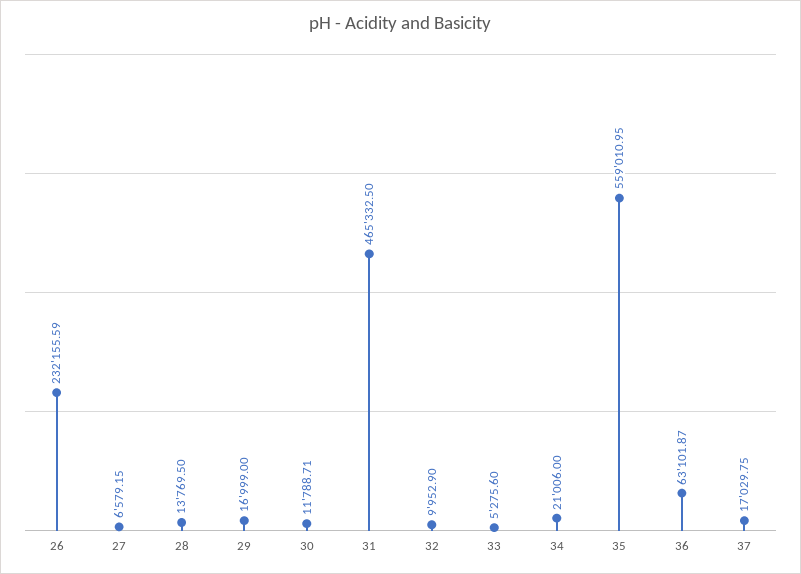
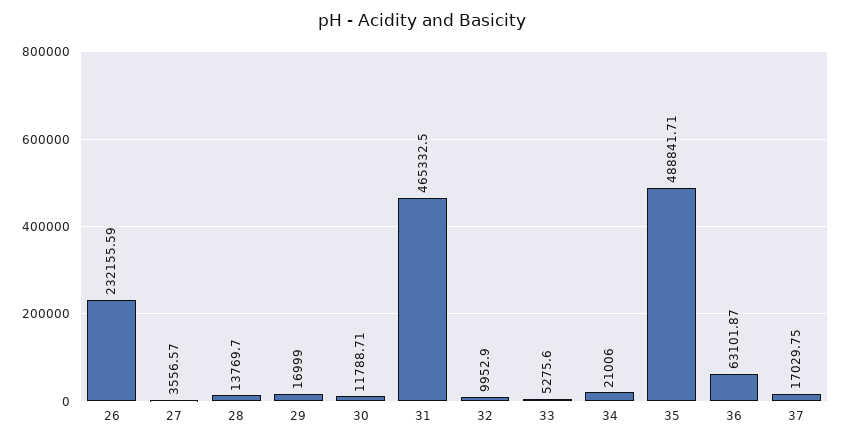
  {
    "26": 232155.59,
-   "27": 6579.15,
+   "27": 3556.57,
-   "28": 13769.5,
+   "28": 13769.7,
    "29": 16999,
    "30": 11788.71,
    "31": 465332.5,
    "32": 9952.9,
    "33": 5275.6,
    "34": 21006,
-   "35": 559010.95,
+   "35": 488841.71,
    "36": 63101.87,
    "37": 17029.75
  }

